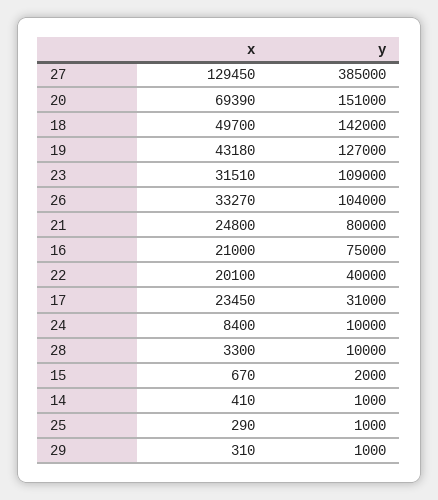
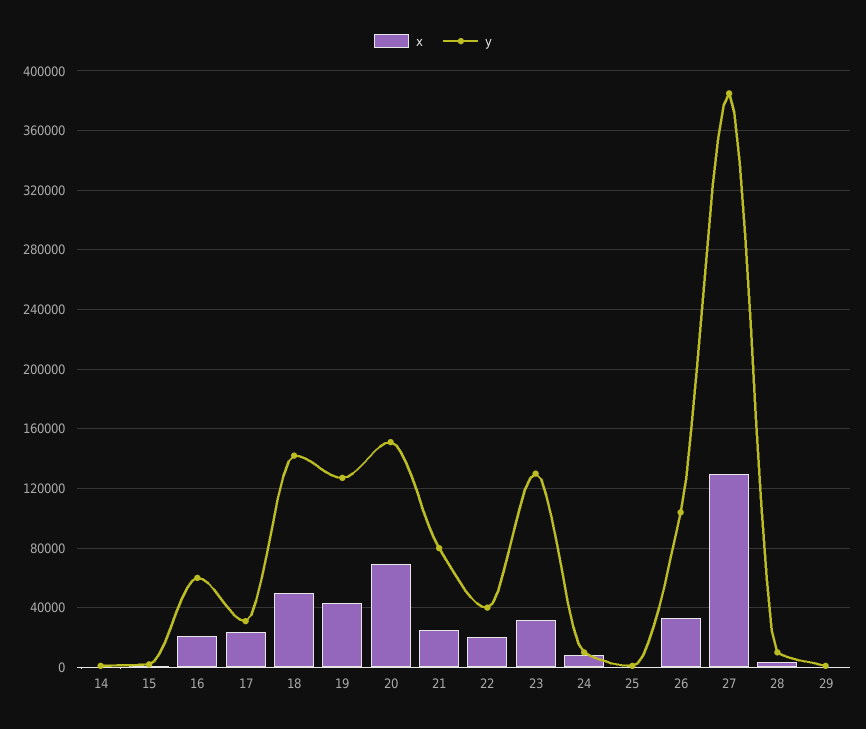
  {
    "x": {
      "27": 129450,
      "20": 69390,
      "18": 49700,
      "19": 43180,
      "23": 31510,
      "26": 33270,
      "21": 24800,
      "16": 21000,
      "22": 20100,
      "17": 23450,
      "24": 8400,
      "28": 3300,
      "15": 670,
      "14": 410,
      "25": 290,
      "29": 310
    },
    "y": {
      "27": 385000,
      "20": 151000,
      "18": 142000,
      "19": 127000,
-     "23": 109000,
+     "23": 130000,
      "26": 104000,
      "21": 80000,
-     "16": 75000,
+     "16": 60000,
      "22": 40000,
      "17": 31000,
      "24": 10000,
      "28": 10000,
      "15": 2000,
      "14": 1000,
      "25": 1000,
      "29": 1000
    }
  }

